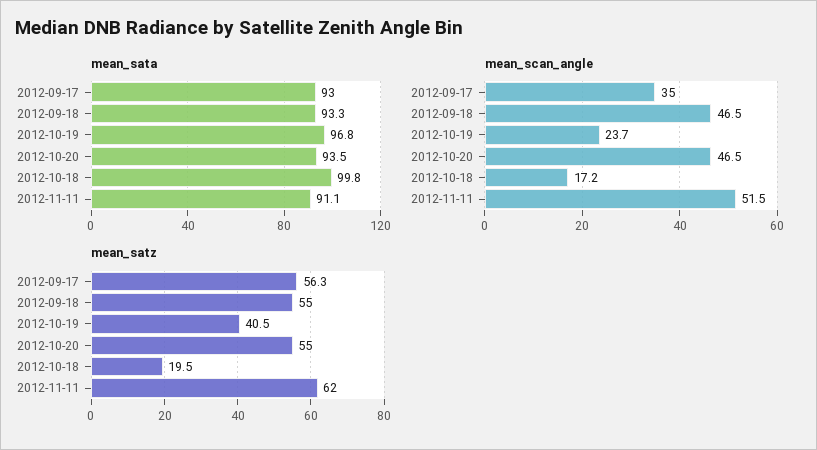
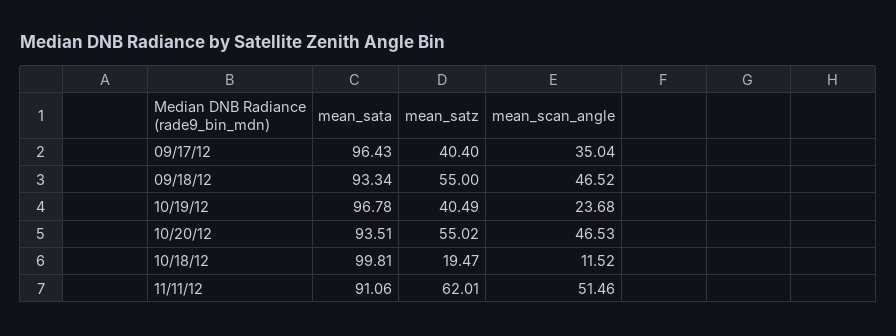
  {
    "mean_sata": {
-     "2012-09-17": 93,
+     "2012-09-17": 96.43,
      "2012-09-18": 93.34,
      "2012-10-19": 96.78,
      "2012-10-20": 93.51,
      "2012-10-18": 99.81,
      "2012-11-11": 91.06
    },
    "mean_scan_angle": {
      "2012-09-17": 35.04,
      "2012-09-18": 46.52,
      "2012-10-19": 23.68,
      "2012-10-20": 46.53,
-     "2012-10-18": 17.2,
+     "2012-10-18": 11.52,
      "2012-11-11": 51.46
    },
    "mean_satz": {
-     "2012-09-17": 56.3,
+     "2012-09-17": 40.4,
      "2012-09-18": 55,
      "2012-10-19": 40.49,
      "2012-10-20": 55.02,
      "2012-10-18": 19.47,
      "2012-11-11": 62.01
    }
  }

